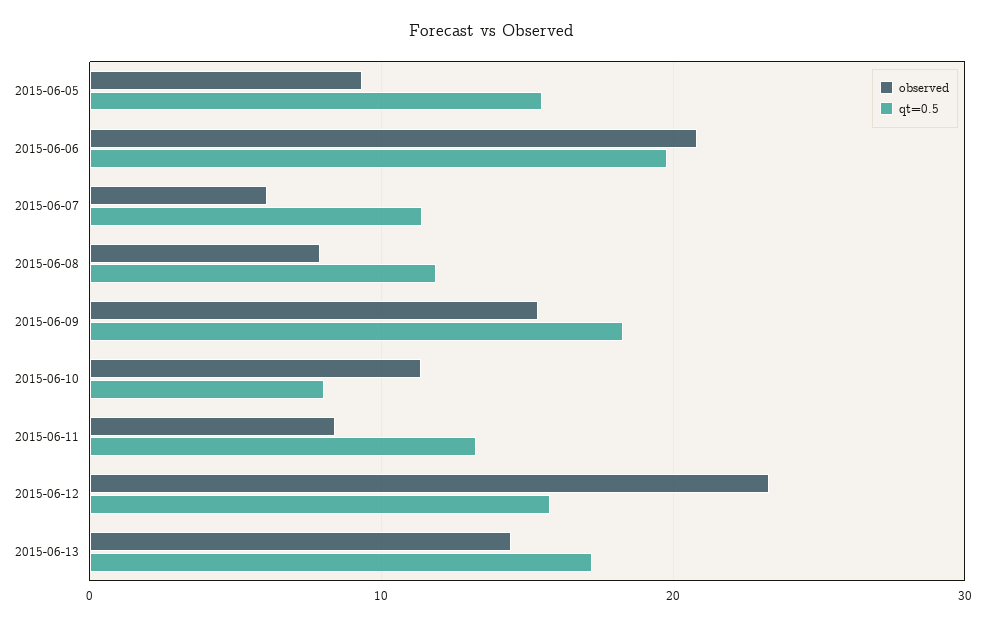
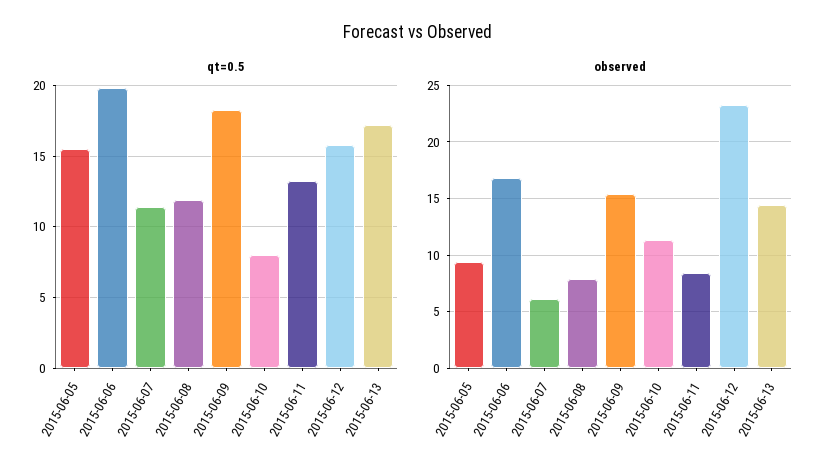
  {
    "observed": {
      "2015-06-05": 9,
-     "2015-06-06": 21,
+     "2015-06-06": 17,
      "2015-06-07": 6,
      "2015-06-08": 8,
      "2015-06-09": 15,
      "2015-06-10": 11,
      "2015-06-11": 8,
      "2015-06-12": 23,
      "2015-06-13": 14
    },
    "qt=0.5": {
      "2015-06-05": 15.5,
      "2015-06-06": 20,
      "2015-06-07": 11.5,
      "2015-06-08": 12,
      "2015-06-09": 18.5,
      "2015-06-10": 8,
      "2015-06-11": 13,
      "2015-06-12": 16,
      "2015-06-13": 17
    }
  }

